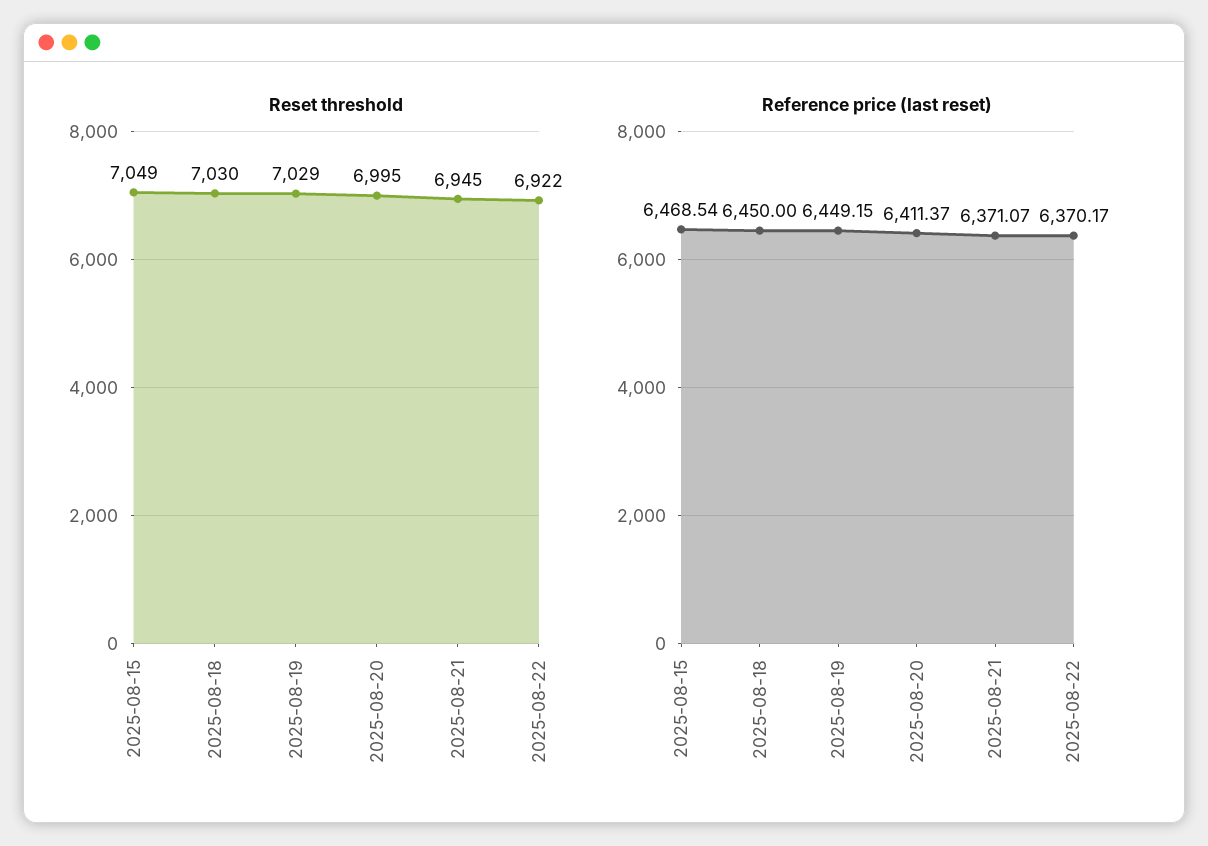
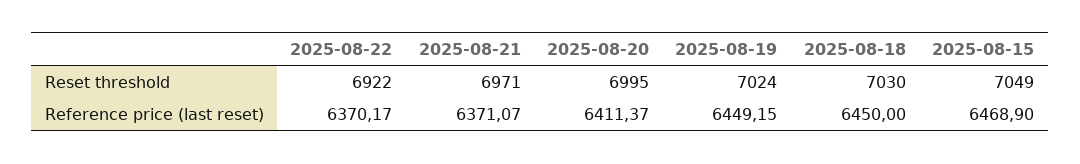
  {
    "Reset threshold": {
      "2025-08-15": 7049,
      "2025-08-18": 7030,
-     "2025-08-19": 7029,
+     "2025-08-19": 7024,
      "2025-08-20": 6995,
-     "2025-08-21": 6945,
+     "2025-08-21": 6971,
      "2025-08-22": 6922
    },
    "Reference price (last reset)": {
-     "2025-08-15": 6468.54,
+     "2025-08-15": 6468.9,
      "2025-08-18": 6450,
      "2025-08-19": 6449.15,
      "2025-08-20": 6411.37,
      "2025-08-21": 6371.07,
      "2025-08-22": 6370.17
    }
  }

